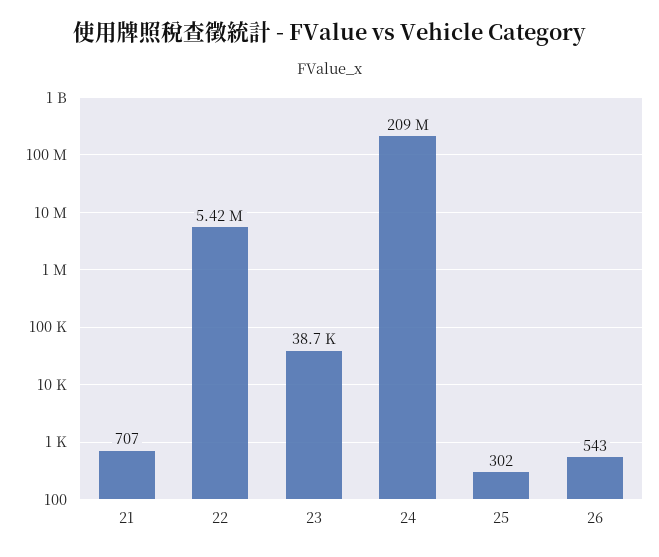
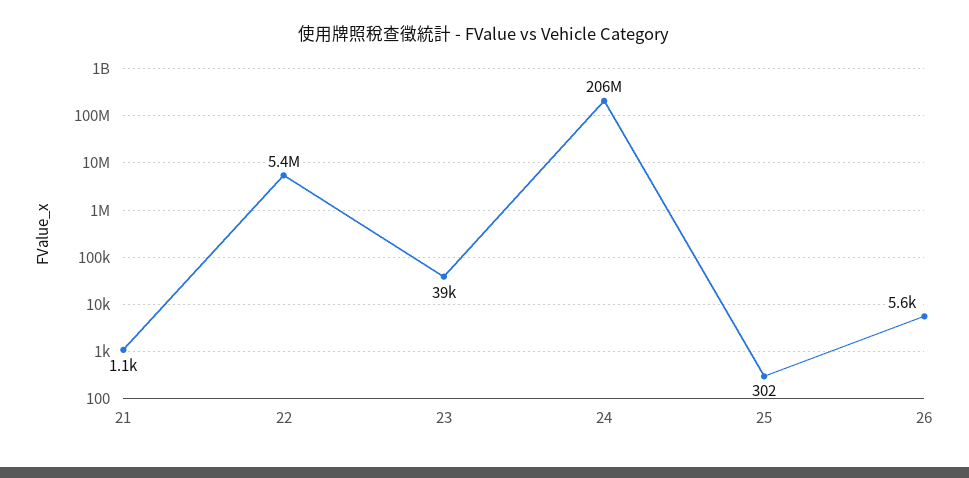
  {
-   "21": 707,
+   "21": 1100,
    "22": 5420000,
    "23": 38700,
-   "24": 209000000,
+   "24": 206000000,
    "25": 302,
-   "26": 543
+   "26": 5600
  }

